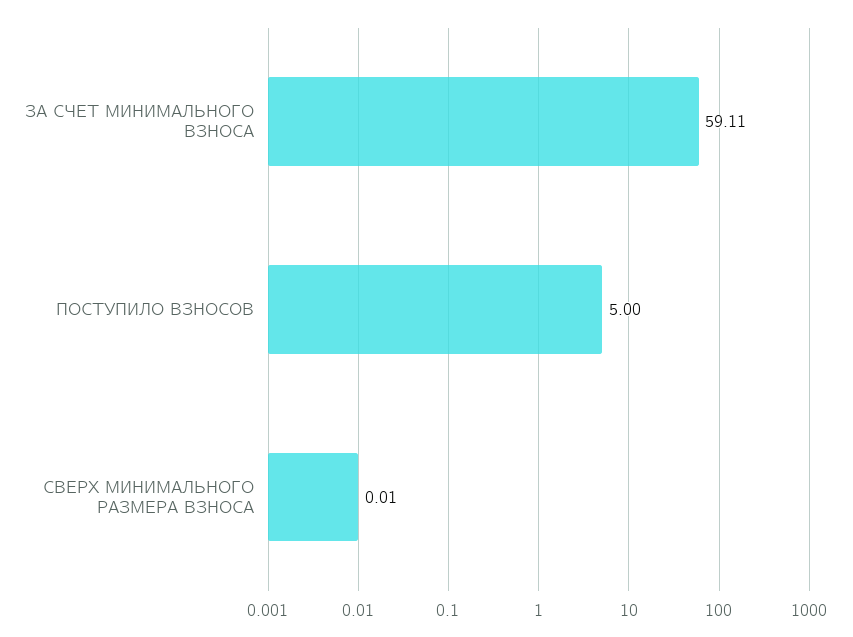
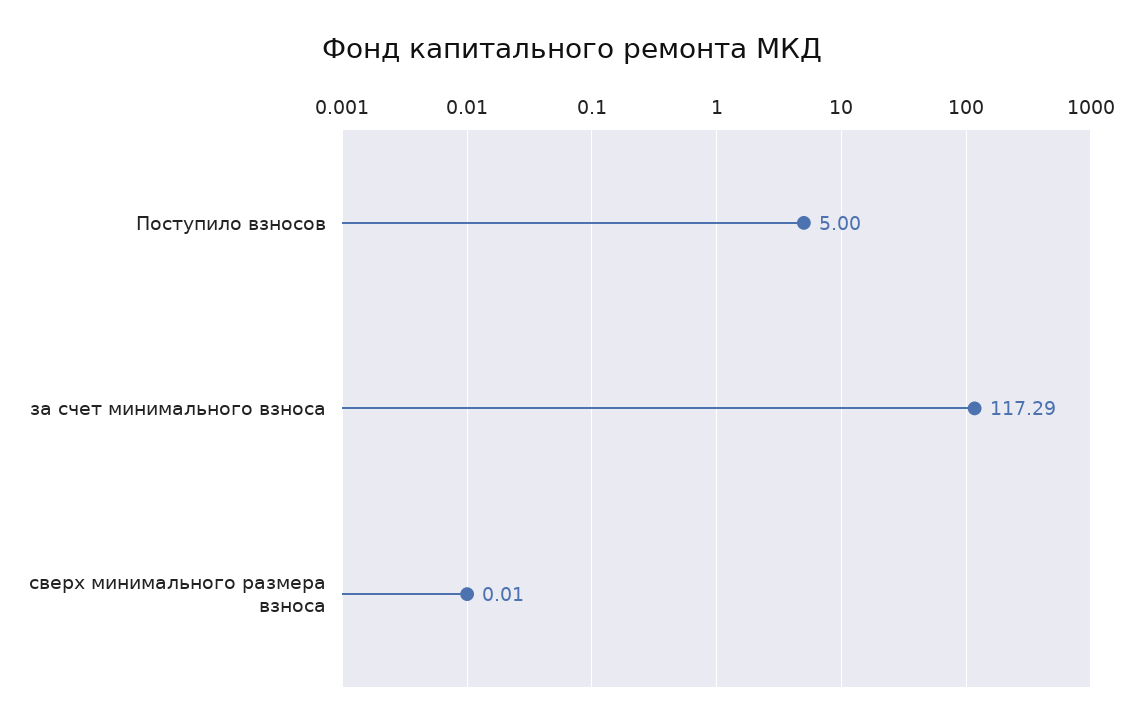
  {
-   "ЗА СЧЕТ МИНИМАЛЬНОГО ВЗНОСА": 59.11,
+   "ЗА СЧЕТ МИНИМАЛЬНОГО ВЗНОСА": 117.29,
    "ПОСТУПИЛО ВЗНОСОВ": 5,
    "СВЕРХ МИНИМАЛЬНОГО РАЗМЕРА ВЗНОСА": 0.01
  }

